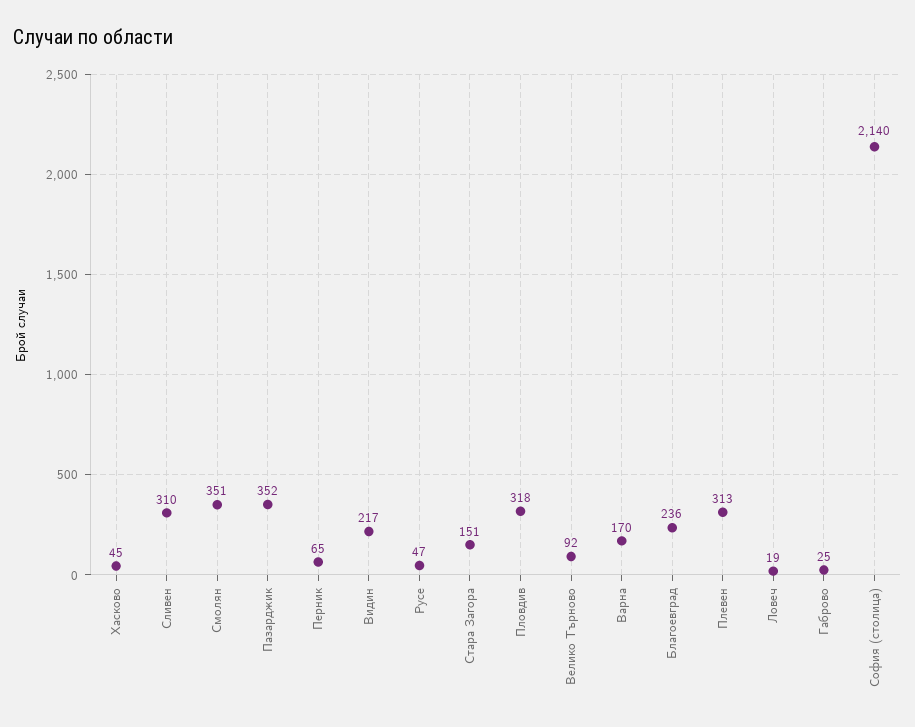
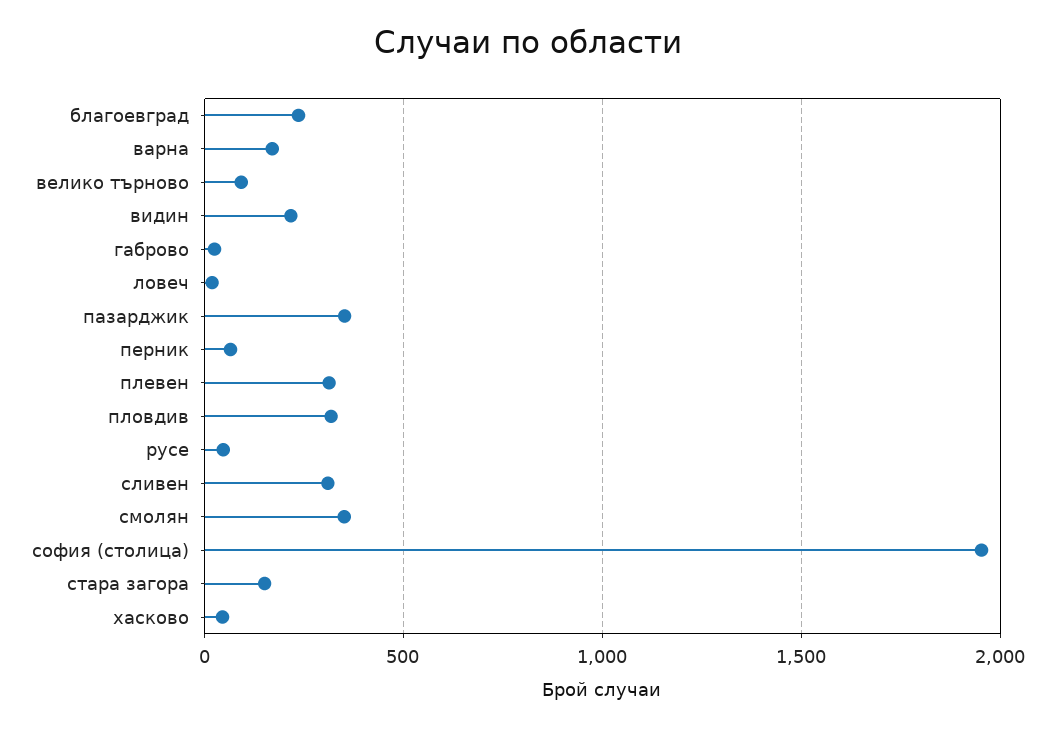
  {
    "Хасково": 45,
    "Сливен": 310,
    "Смолян": 351,
    "Пазарджик": 352,
    "Перник": 65,
    "Видин": 217,
    "Русе": 47,
    "Стара Загора": 151,
    "Пловдив": 318,
    "Велико Търново": 92,
    "Варна": 170,
    "Благоевград": 236,
    "Плевен": 313,
    "Ловеч": 19,
    "Габрово": 25,
-   "София (столица)": 2140
+   "София (столица)": 1950
  }

